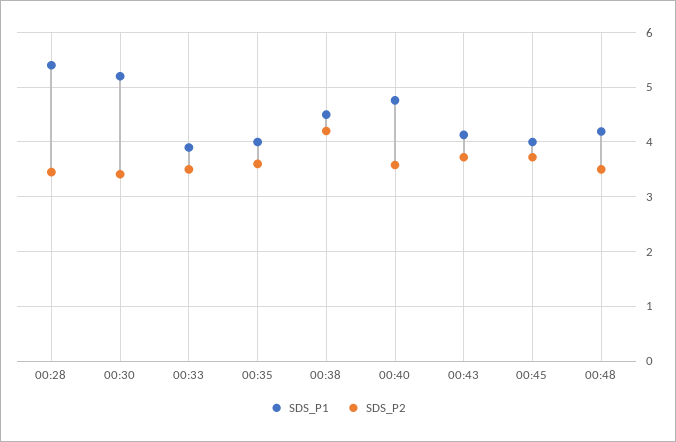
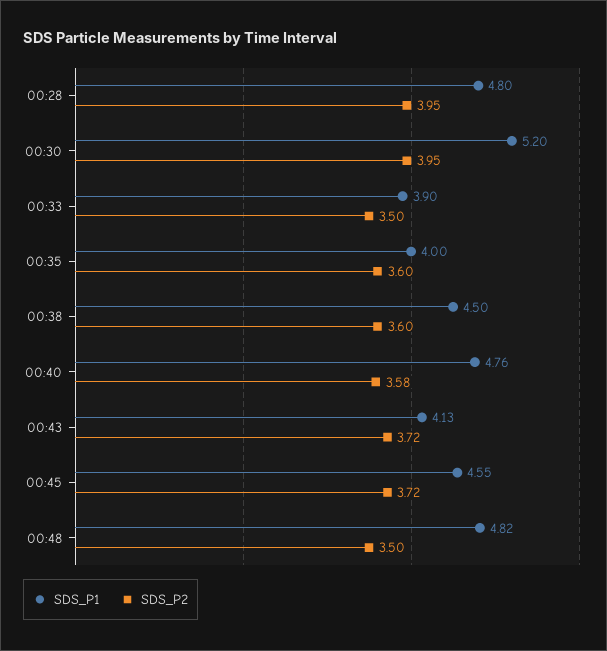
  {
    "SDS_P1": {
-     "00:28": 5.4,
+     "00:28": 4.8,
      "00:30": 5.2,
      "00:33": 3.9,
      "00:35": 4,
      "00:38": 4.5,
      "00:40": 4.76,
      "00:43": 4.13,
-     "00:45": 4,
+     "00:45": 4.55,
-     "00:48": 4.2
+     "00:48": 4.82
    },
    "SDS_P2": {
-     "00:28": 3.4,
+     "00:28": 3.95,
-     "00:30": 3.4,
+     "00:30": 3.95,
      "00:33": 3.5,
      "00:35": 3.6,
-     "00:38": 4.2,
+     "00:38": 3.6,
      "00:40": 3.58,
      "00:43": 3.72,
      "00:45": 3.72,
      "00:48": 3.5
    }
  }

